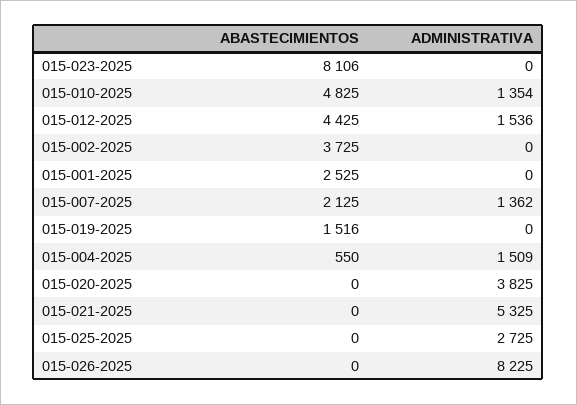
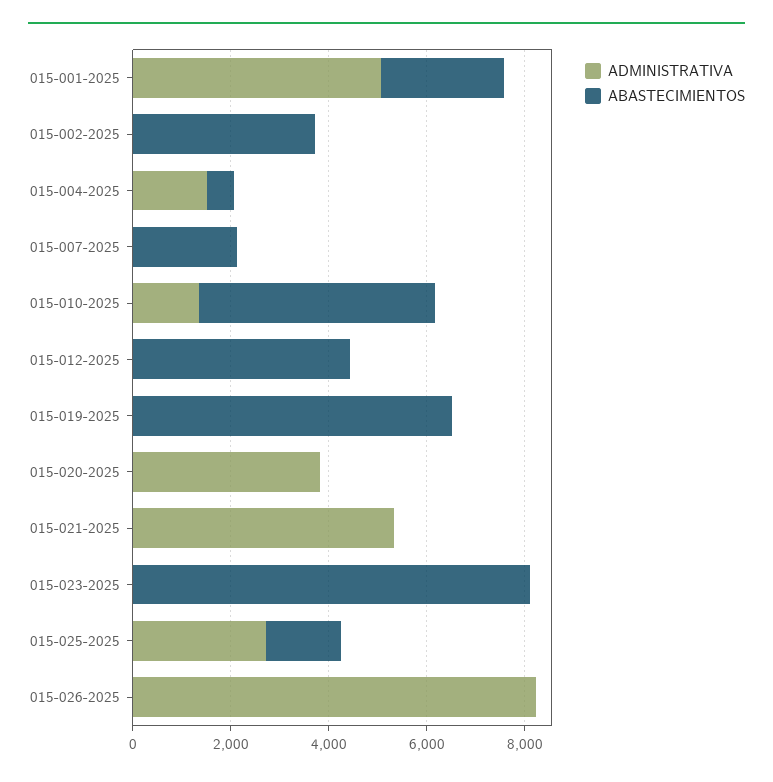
  {
    "ABASTECIMIENTOS": {
      "015-023-2025": 8106,
      "015-010-2025": 4825,
      "015-012-2025": 4425,
      "015-002-2025": 3725,
      "015-001-2025": 2525,
      "015-007-2025": 2125,
-     "015-019-2025": 1516,
+     "015-019-2025": 6500,
      "015-004-2025": 550,
      "015-020-2025": 0,
      "015-021-2025": 0,
-     "015-025-2025": 0,
+     "015-025-2025": 1500,
      "015-026-2025": 0
    },
    "ADMINISTRATIVA": {
      "015-023-2025": 0,
      "015-010-2025": 1354,
-     "015-012-2025": 1536,
+     "015-012-2025": 0,
      "015-002-2025": 0,
-     "015-001-2025": 0,
+     "015-001-2025": 5000,
-     "015-007-2025": 1362,
+     "015-007-2025": 0,
      "015-019-2025": 0,
      "015-004-2025": 1509,
      "015-020-2025": 3825,
      "015-021-2025": 5325,
      "015-025-2025": 2725,
      "015-026-2025": 8225
    }
  }

